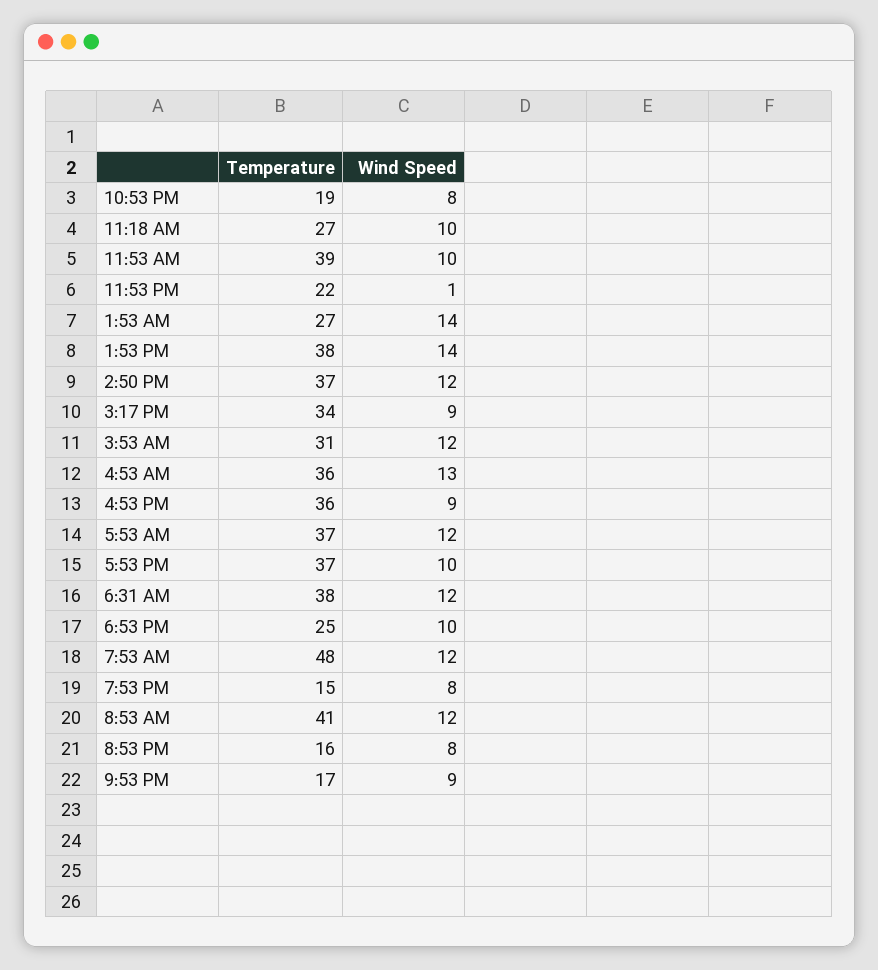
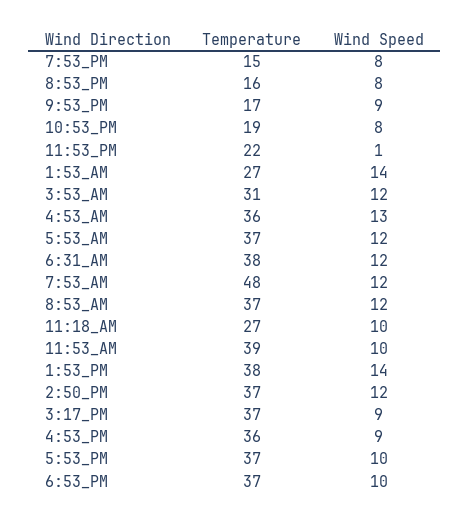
  {
    "Temperature": {
      "10:53 PM": 19,
      "11:18 AM": 27,
      "11:53 AM": 39,
      "11:53 PM": 22,
      "1:53 AM": 27,
      "1:53 PM": 38,
      "2:50 PM": 37,
-     "3:17 PM": 34,
+     "3:17 PM": 37,
      "3:53 AM": 31,
      "4:53 AM": 36,
      "4:53 PM": 36,
      "5:53 AM": 37,
      "5:53 PM": 37,
      "6:31 AM": 38,
-     "6:53 PM": 25,
+     "6:53 PM": 37,
      "7:53 AM": 48,
      "7:53 PM": 15,
-     "8:53 AM": 41,
+     "8:53 AM": 37,
      "8:53 PM": 16,
      "9:53 PM": 17
    },
    "Wind Speed": {
      "10:53 PM": 8,
      "11:18 AM": 10,
      "11:53 AM": 10,
      "11:53 PM": 1,
      "1:53 AM": 14,
      "1:53 PM": 14,
      "2:50 PM": 12,
      "3:17 PM": 9,
      "3:53 AM": 12,
      "4:53 AM": 13,
      "4:53 PM": 9,
      "5:53 AM": 12,
      "5:53 PM": 10,
      "6:31 AM": 12,
      "6:53 PM": 10,
      "7:53 AM": 12,
      "7:53 PM": 8,
      "8:53 AM": 12,
      "8:53 PM": 8,
      "9:53 PM": 9
    }
  }

